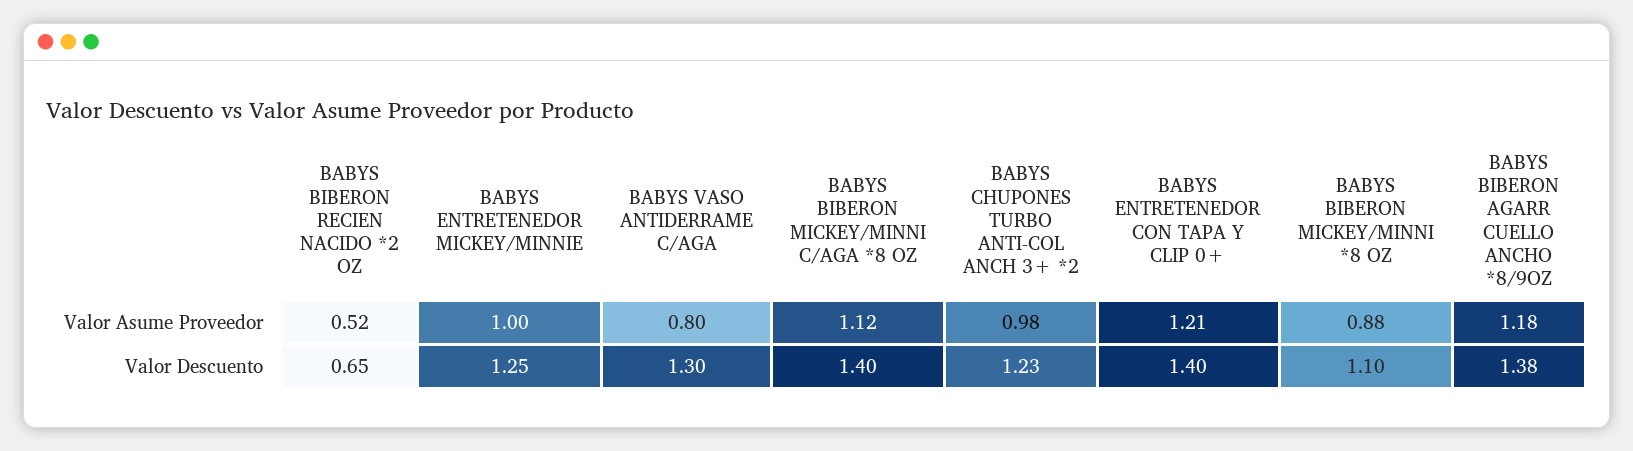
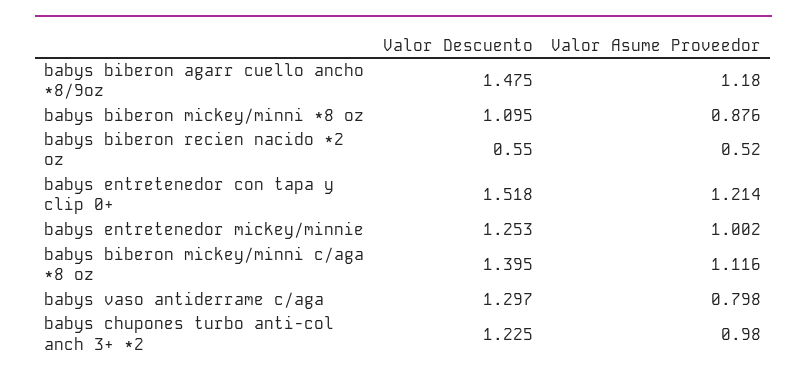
  {
    "BABYS BIBERON RECIEN NACIDO *2 OZ": {
      "Valor Asume Proveedor": 0.52,
-     "Valor Descuento": 0.65
+     "Valor Descuento": 0.55
    },
    "BABYS ENTRETENEDOR MICKEY/MINNIE": {
      "Valor Asume Proveedor": 1.002,
      "Valor Descuento": 1.253
    },
    "BABYS VASO ANTIDERRAME C/AGA": {
      "Valor Asume Proveedor": 0.798,
      "Valor Descuento": 1.297
    },
    "BABYS BIBERON MICKEY/MINNI C/AGA *8 OZ": {
      "Valor Asume Proveedor": 1.116,
      "Valor Descuento": 1.395
    },
    "BABYS CHUPONES TURBO ANTI-COL ANCH 3+ *2": {
      "Valor Asume Proveedor": 0.98,
      "Valor Descuento": 1.225
    },
    "BABYS ENTRETENEDOR CON TAPA Y CLIP 0+": {
      "Valor Asume Proveedor": 1.214,
-     "Valor Descuento": 1.4
+     "Valor Descuento": 1.518
    },
    "BABYS BIBERON MICKEY/MINNI *8 OZ": {
      "Valor Asume Proveedor": 0.876,
      "Valor Descuento": 1.095
    },
    "BABYS BIBERON AGARR CUELLO ANCHO *8/9OZ": {
      "Valor Asume Proveedor": 1.18,
-     "Valor Descuento": 1.38
+     "Valor Descuento": 1.475
    }
  }

